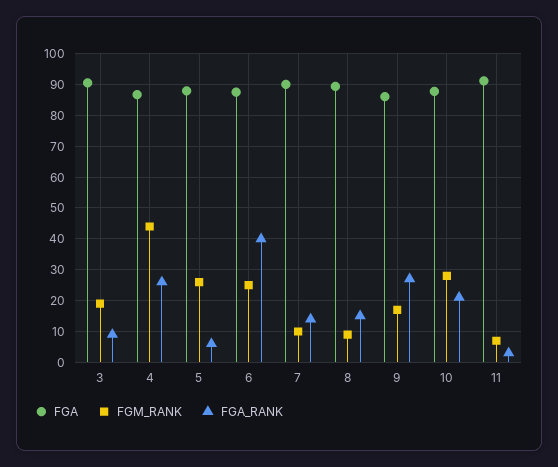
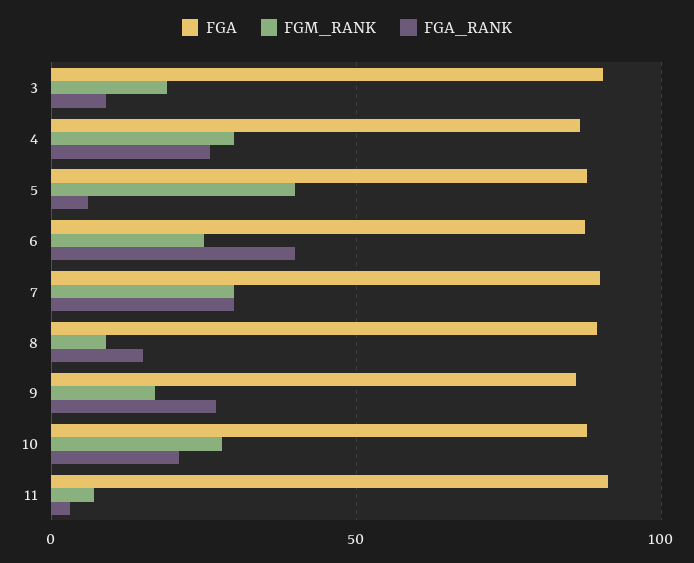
  {
    "FGA": {
      "3": 90,
      "4": 86,
      "5": 88,
      "6": 88,
      "7": 90,
      "8": 90,
      "9": 86,
      "10": 88,
      "11": 92
    },
    "FGM_RANK": {
      "3": 20,
-     "4": 44,
+     "4": 30,
-     "5": 26,
+     "5": 40,
      "6": 26,
-     "7": 10,
+     "7": 30,
      "8": 10,
      "9": 18,
      "10": 28,
      "11": 8
    },
    "FGA_RANK": {
      "3": 10,
      "4": 26,
      "5": 6,
      "6": 40,
-     "7": 14,
+     "7": 30,
      "8": 16,
      "9": 28,
      "10": 22,
      "11": 4
    }
  }

